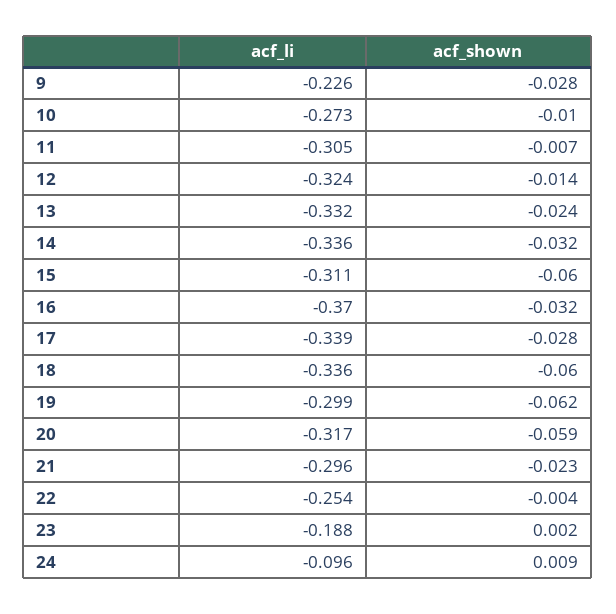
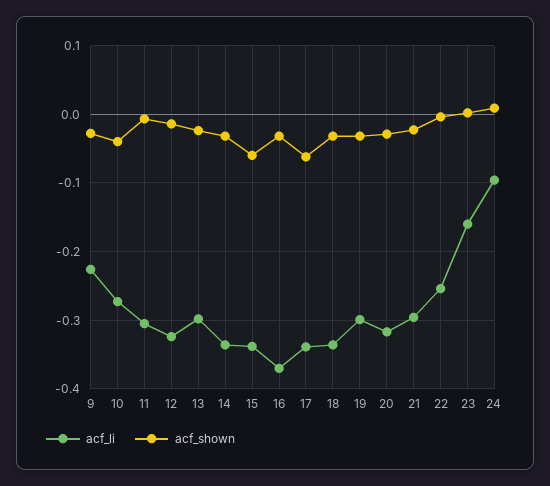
  {
    "acf_li": {
      "9": -0.226,
      "10": -0.273,
      "11": -0.305,
      "12": -0.324,
-     "13": -0.332,
+     "13": -0.3,
      "14": -0.336,
-     "15": -0.311,
+     "15": -0.34,
      "16": -0.37,
      "17": -0.339,
      "18": -0.336,
      "19": -0.299,
      "20": -0.317,
      "21": -0.296,
      "22": -0.254,
-     "23": -0.188,
+     "23": -0.16,
      "24": -0.096
    },
    "acf_shown": {
      "9": -0.028,
-     "10": -0.01,
+     "10": -0.04,
      "11": -0.007,
      "12": -0.014,
      "13": -0.024,
      "14": -0.032,
      "15": -0.06,
      "16": -0.032,
-     "17": -0.028,
+     "17": -0.06,
-     "18": -0.06,
+     "18": -0.03,
-     "19": -0.062,
+     "19": -0.03,
-     "20": -0.059,
+     "20": -0.03,
      "21": -0.023,
      "22": -0.004,
      "23": 0.002,
      "24": 0.009
    }
  }

